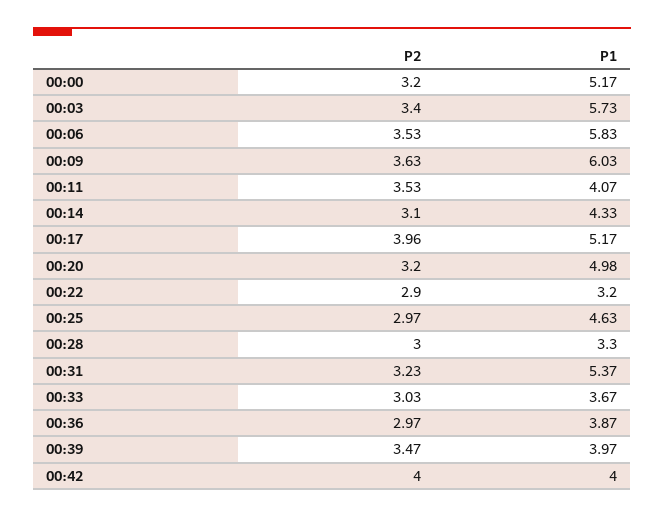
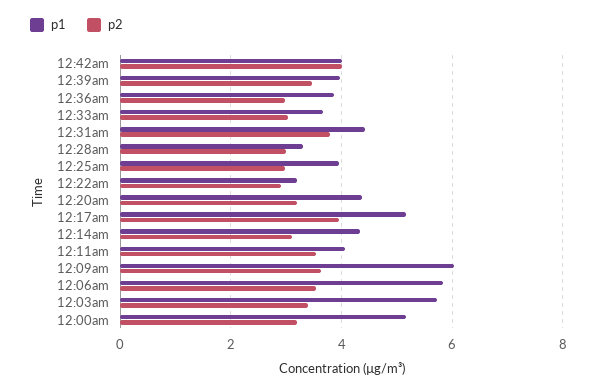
  {
    "P2": {
      "00:00": 3.2,
      "00:03": 3.4,
      "00:06": 3.53,
      "00:09": 3.63,
      "00:11": 3.53,
      "00:14": 3.1,
      "00:17": 3.96,
      "00:20": 3.2,
      "00:22": 2.9,
      "00:25": 2.97,
      "00:28": 3,
-     "00:31": 3.23,
+     "00:31": 3.8,
      "00:33": 3.03,
      "00:36": 2.97,
      "00:39": 3.47,
      "00:42": 4
    },
    "P1": {
      "00:00": 5.17,
      "00:03": 5.73,
      "00:06": 5.83,
      "00:09": 6.03,
      "00:11": 4.07,
      "00:14": 4.33,
      "00:17": 5.17,
-     "00:20": 4.98,
+     "00:20": 4.4,
      "00:22": 3.2,
-     "00:25": 4.63,
+     "00:25": 4,
      "00:28": 3.3,
-     "00:31": 5.37,
+     "00:31": 4.4,
      "00:33": 3.67,
      "00:36": 3.87,
      "00:39": 3.97,
      "00:42": 4
    }
  }

